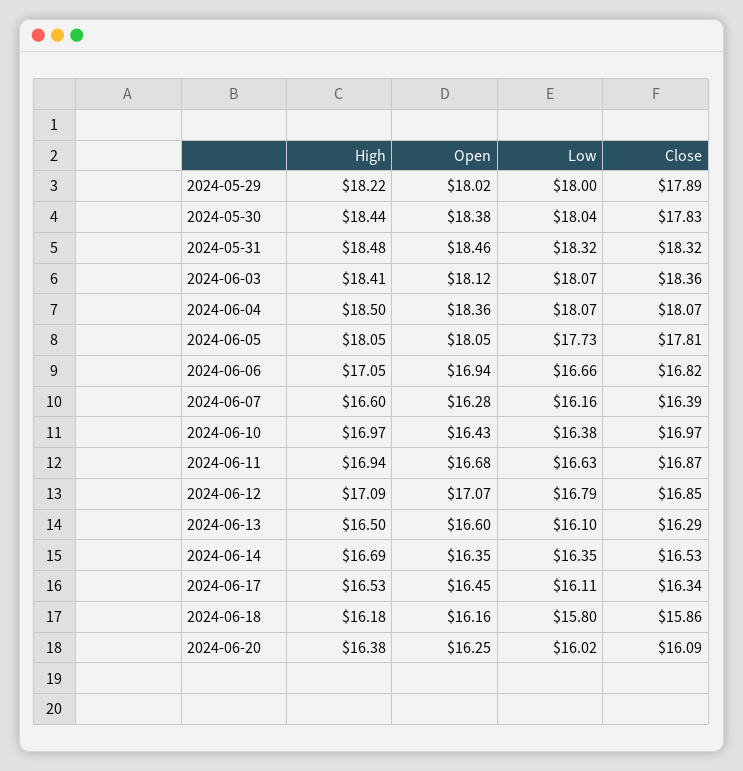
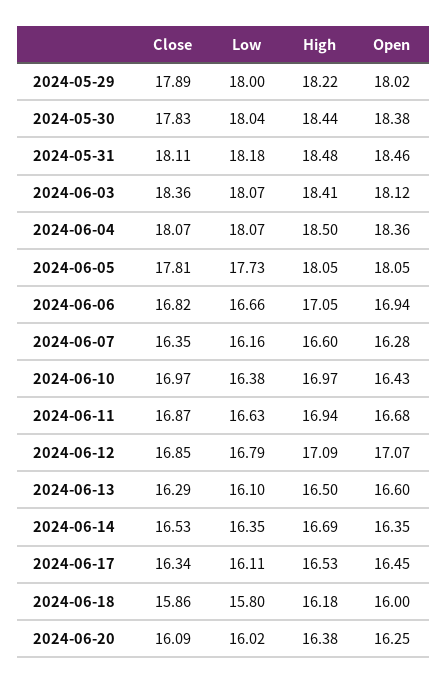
  {
    "High": {
      "2024-05-29": 18.22,
      "2024-05-30": 18.44,
      "2024-05-31": 18.48,
      "2024-06-03": 18.41,
      "2024-06-04": 18.5,
      "2024-06-05": 18.05,
      "2024-06-06": 17.05,
      "2024-06-07": 16.6,
      "2024-06-10": 16.97,
      "2024-06-11": 16.94,
      "2024-06-12": 17.09,
      "2024-06-13": 16.5,
      "2024-06-14": 16.69,
      "2024-06-17": 16.53,
      "2024-06-18": 16.18,
      "2024-06-20": 16.38
    },
    "Open": {
      "2024-05-29": 18.02,
      "2024-05-30": 18.38,
      "2024-05-31": 18.46,
      "2024-06-03": 18.12,
      "2024-06-04": 18.36,
      "2024-06-05": 18.05,
      "2024-06-06": 16.94,
      "2024-06-07": 16.28,
      "2024-06-10": 16.43,
      "2024-06-11": 16.68,
      "2024-06-12": 17.07,
      "2024-06-13": 16.6,
      "2024-06-14": 16.35,
      "2024-06-17": 16.45,
-     "2024-06-18": 16.16,
+     "2024-06-18": 16,
      "2024-06-20": 16.25
    },
    "Low": {
      "2024-05-29": 18,
      "2024-05-30": 18.04,
-     "2024-05-31": 18.32,
+     "2024-05-31": 18.18,
      "2024-06-03": 18.07,
      "2024-06-04": 18.07,
      "2024-06-05": 17.73,
      "2024-06-06": 16.66,
      "2024-06-07": 16.16,
      "2024-06-10": 16.38,
      "2024-06-11": 16.63,
      "2024-06-12": 16.79,
      "2024-06-13": 16.1,
      "2024-06-14": 16.35,
      "2024-06-17": 16.11,
      "2024-06-18": 15.8,
      "2024-06-20": 16.02
    },
    "Close": {
      "2024-05-29": 17.89,
      "2024-05-30": 17.83,
-     "2024-05-31": 18.32,
+     "2024-05-31": 18.11,
      "2024-06-03": 18.36,
      "2024-06-04": 18.07,
      "2024-06-05": 17.81,
      "2024-06-06": 16.82,
-     "2024-06-07": 16.39,
+     "2024-06-07": 16.35,
      "2024-06-10": 16.97,
      "2024-06-11": 16.87,
      "2024-06-12": 16.85,
      "2024-06-13": 16.29,
      "2024-06-14": 16.53,
      "2024-06-17": 16.34,
      "2024-06-18": 15.86,
      "2024-06-20": 16.09
    }
  }

